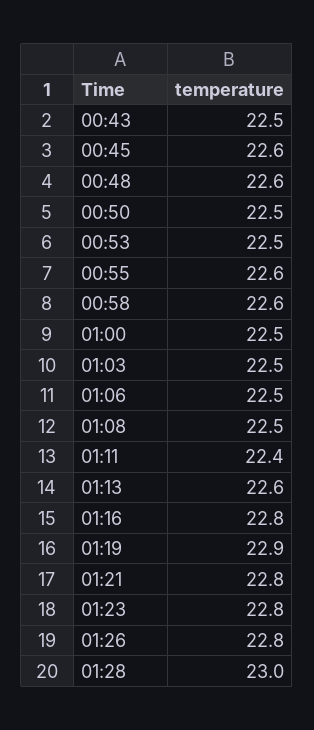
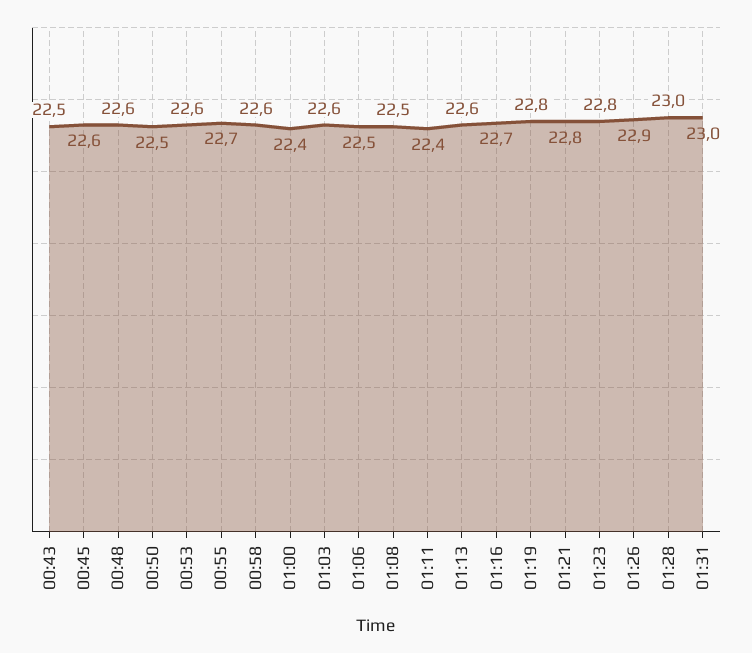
  {
    "00:43": 22.5,
    "00:45": 22.6,
    "00:48": 22.6,
    "00:50": 22.5,
-   "00:53": 22.5,
+   "00:53": 22.6,
-   "00:55": 22.6,
+   "00:55": 22.7,
    "00:58": 22.6,
-   "01:00": 22.5,
+   "01:00": 22.4,
-   "01:03": 22.5,
+   "01:03": 22.6,
    "01:06": 22.5,
    "01:08": 22.5,
    "01:11": 22.4,
    "01:13": 22.6,
-   "01:16": 22.8,
+   "01:16": 22.7,
-   "01:19": 22.9,
+   "01:19": 22.8,
    "01:21": 22.8,
    "01:23": 22.8,
-   "01:26": 22.8,
+   "01:26": 22.9,
-   "01:28": 23
+   "01:28": 23,
+   "01:31": 23
  }

